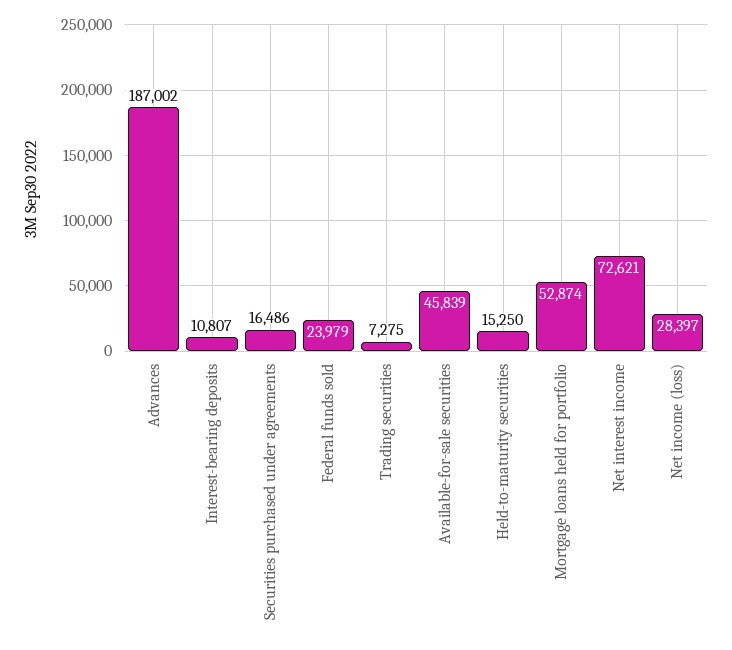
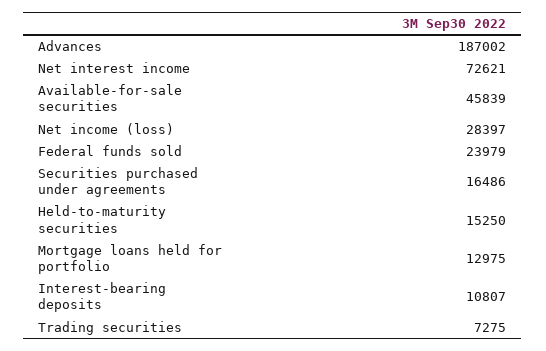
  {
    "Advances": 187002,
    "Interest-bearing deposits": 10807,
    "Securities purchased under agreements": 16486,
    "Federal funds sold": 23979,
    "Trading securities": 7275,
    "Available-for-sale securities": 45839,
    "Held-to-maturity securities": 15250,
-   "Mortgage loans held for portfolio": 52874,
+   "Mortgage loans held for portfolio": 12975,
    "Net interest income": 72621,
    "Net income (loss)": 28397
  }

